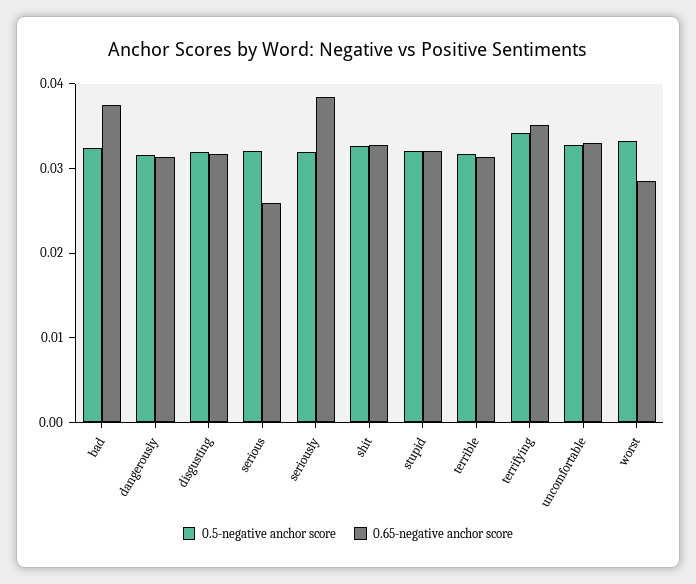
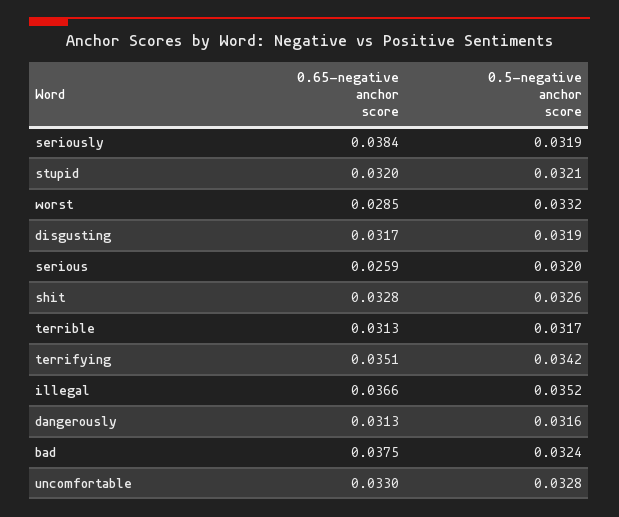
  {
    "0.5-negative anchor score": {
      "bad": 0.0324,
      "dangerously": 0.0316,
      "disgusting": 0.0319,
      "serious": 0.032,
      "seriously": 0.0319,
      "shit": 0.0326,
      "stupid": 0.0321,
      "terrible": 0.0317,
      "terrifying": 0.0342,
      "uncomfortable": 0.0328,
-     "worst": 0.0332
+     "worst": 0.0332,
+     "illegal": 0.0352
    },
    "0.65-negative anchor score": {
      "bad": 0.0375,
      "dangerously": 0.0313,
      "disgusting": 0.0317,
      "serious": 0.0259,
      "seriously": 0.0384,
      "shit": 0.0328,
      "stupid": 0.032,
      "terrible": 0.0313,
      "terrifying": 0.0351,
      "uncomfortable": 0.033,
-     "worst": 0.0285
+     "worst": 0.0285,
+     "illegal": 0.0366
    }
  }

